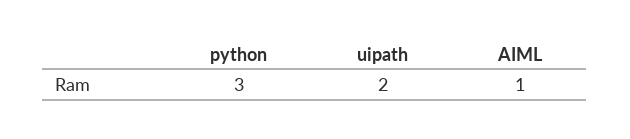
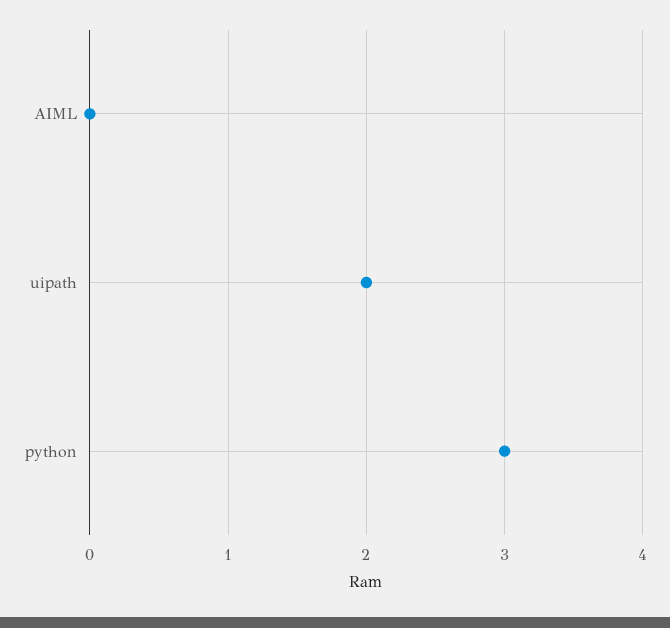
  {
    "python": 3,
    "uipath": 2,
-   "AIML": 1
+   "AIML": 0
  }

